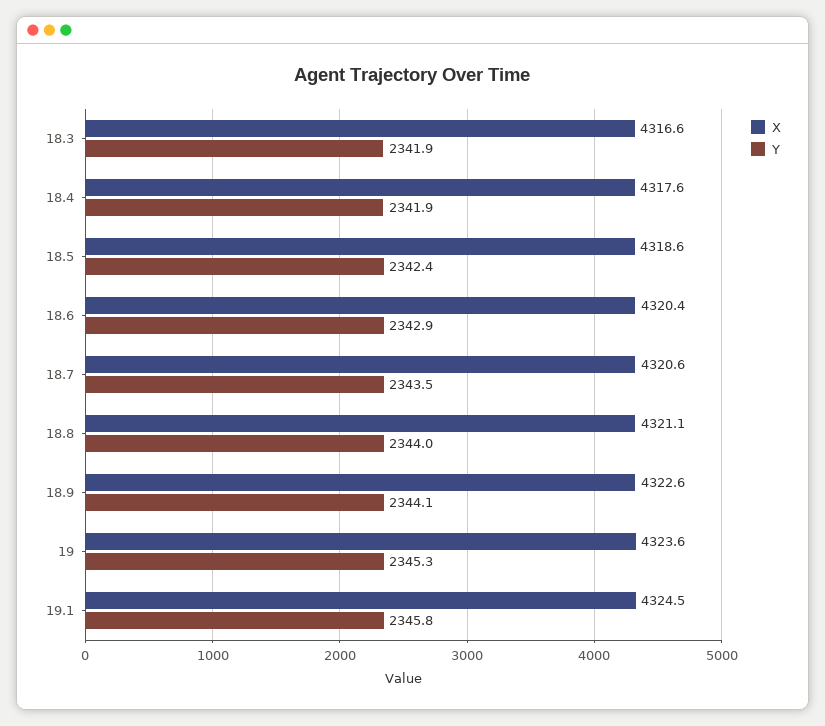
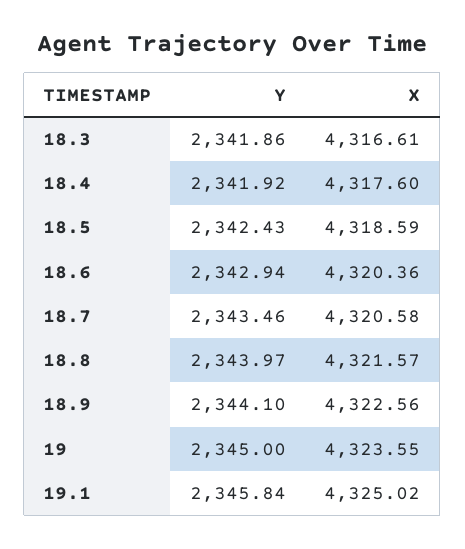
  {
    "X": {
      "18.3": 4316.61,
      "18.4": 4317.6,
      "18.5": 4318.59,
      "18.6": 4320.36,
      "18.7": 4320.58,
-     "18.8": 4321.1,
+     "18.8": 4321.57,
      "18.9": 4322.56,
      "19": 4323.55,
-     "19.1": 4324.5
+     "19.1": 4325.02
    },
    "Y": {
      "18.3": 2341.86,
      "18.4": 2341.92,
      "18.5": 2342.43,
      "18.6": 2342.94,
      "18.7": 2343.46,
      "18.8": 2343.97,
      "18.9": 2344.1,
-     "19": 2345.3,
+     "19": 2345,
      "19.1": 2345.84
    }
  }

